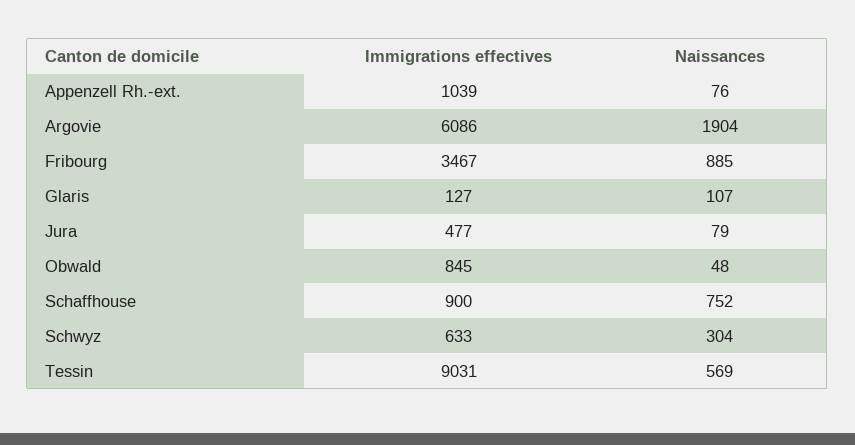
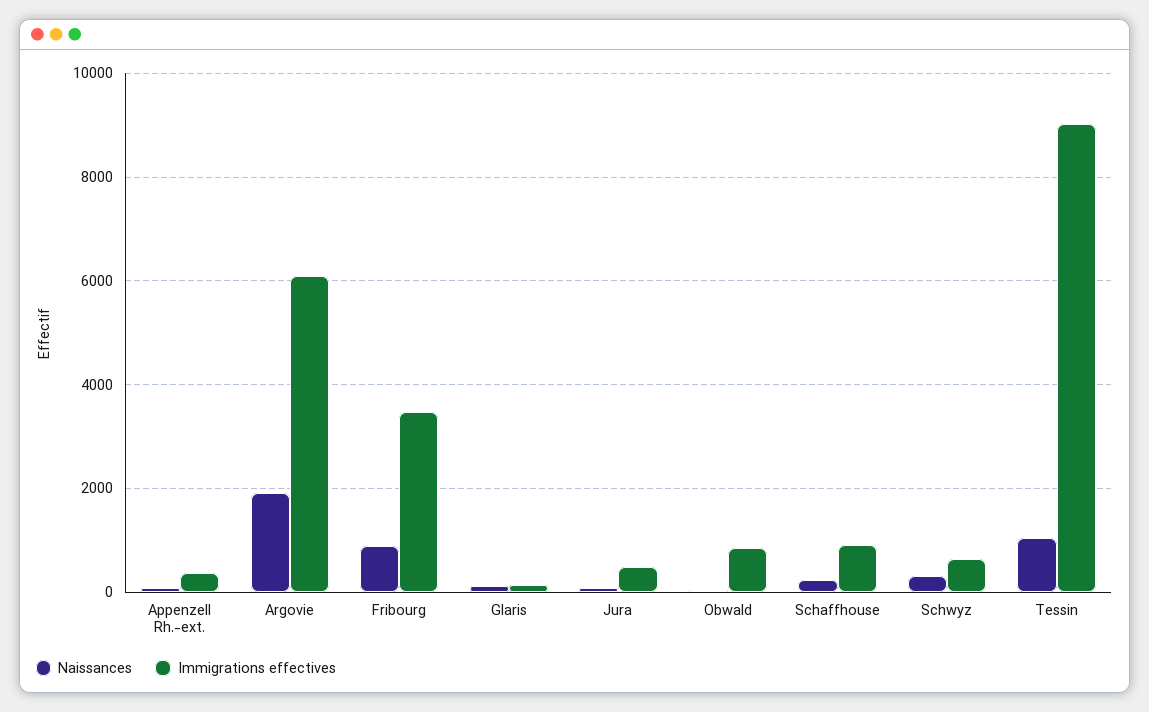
  {
    "Immigrations effectives": {
-     "Appenzell Rh.-ext.": 1039,
+     "Appenzell Rh.-ext.": 400,
      "Argovie": 6086,
      "Fribourg": 3467,
      "Glaris": 127,
      "Jura": 477,
      "Obwald": 845,
      "Schaffhouse": 900,
      "Schwyz": 633,
      "Tessin": 9031
    },
    "Naissances": {
      "Appenzell Rh.-ext.": 76,
      "Argovie": 1904,
      "Fribourg": 885,
      "Glaris": 107,
      "Jura": 79,
      "Obwald": 48,
-     "Schaffhouse": 752,
+     "Schaffhouse": 200,
      "Schwyz": 304,
-     "Tessin": 569
+     "Tessin": 1000
    }
  }

